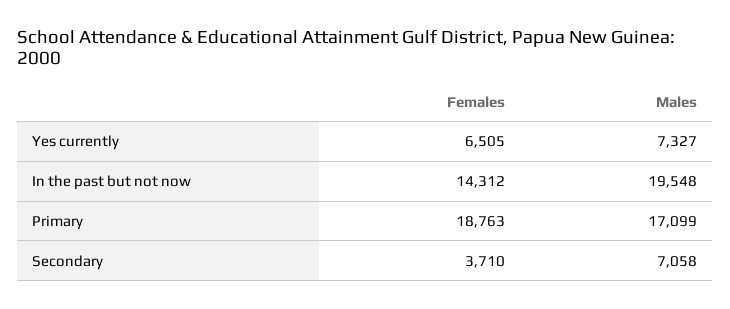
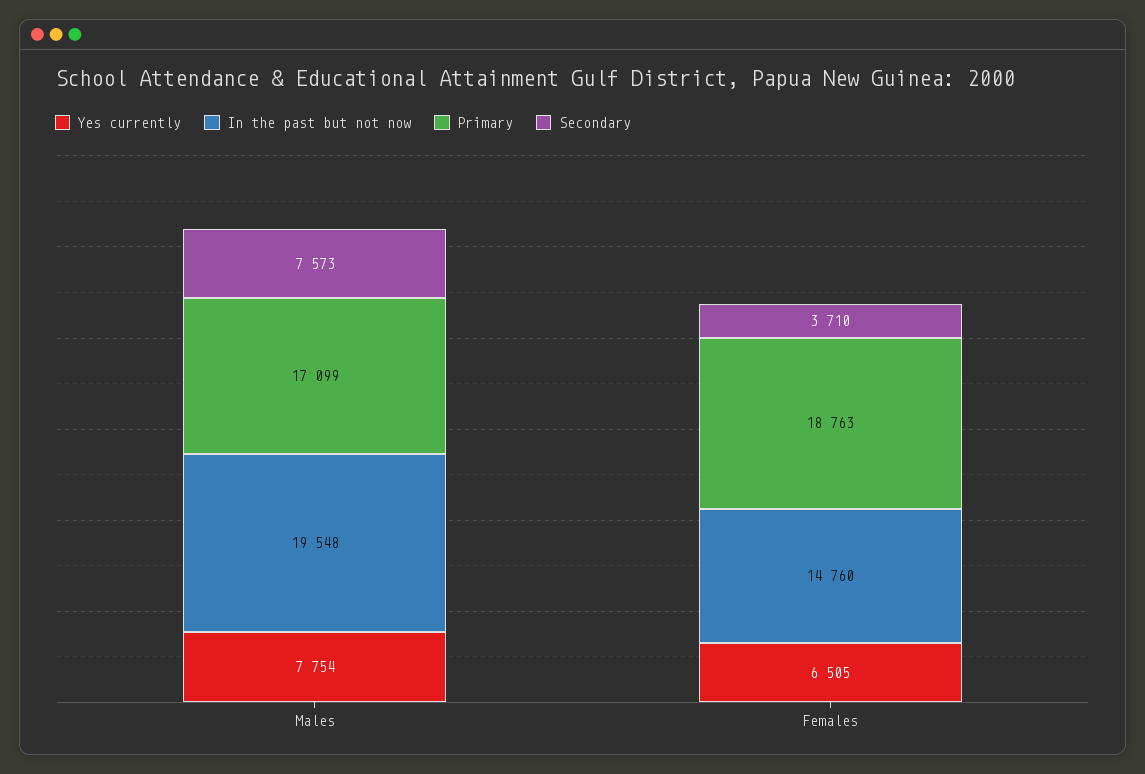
  {
    "Yes currently": {
      "Females": 6505,
-     "Males": 7327
+     "Males": 7754
    },
    "In the past but not now": {
-     "Females": 14312,
+     "Females": 14760,
      "Males": 19548
    },
    "Primary": {
      "Females": 18763,
      "Males": 17099
    },
    "Secondary": {
      "Females": 3710,
-     "Males": 7058
+     "Males": 7573
    }
  }

